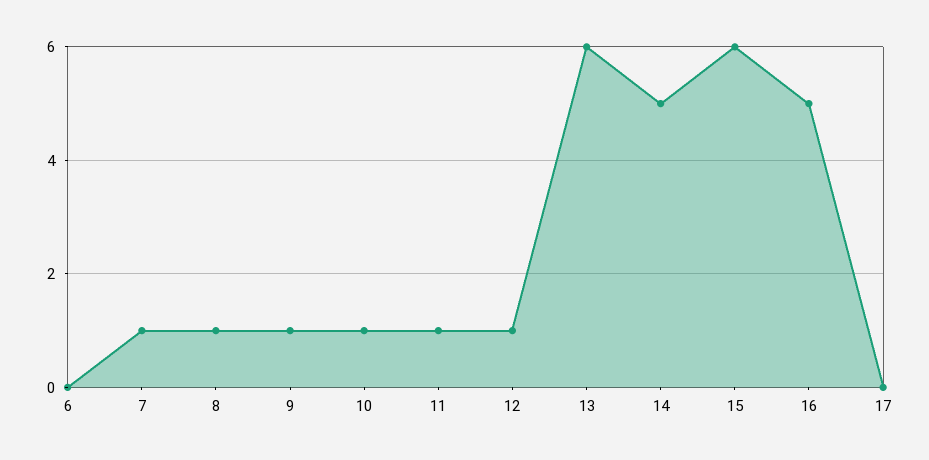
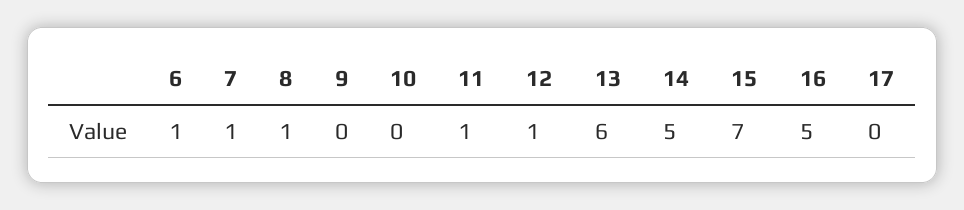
  {
-   "6": 0,
+   "6": 1,
    "7": 1,
    "8": 1,
-   "9": 1,
+   "9": 0,
-   "10": 1,
+   "10": 0,
    "11": 1,
    "12": 1,
    "13": 6,
    "14": 5,
-   "15": 6,
+   "15": 7,
    "16": 5,
    "17": 0
  }

